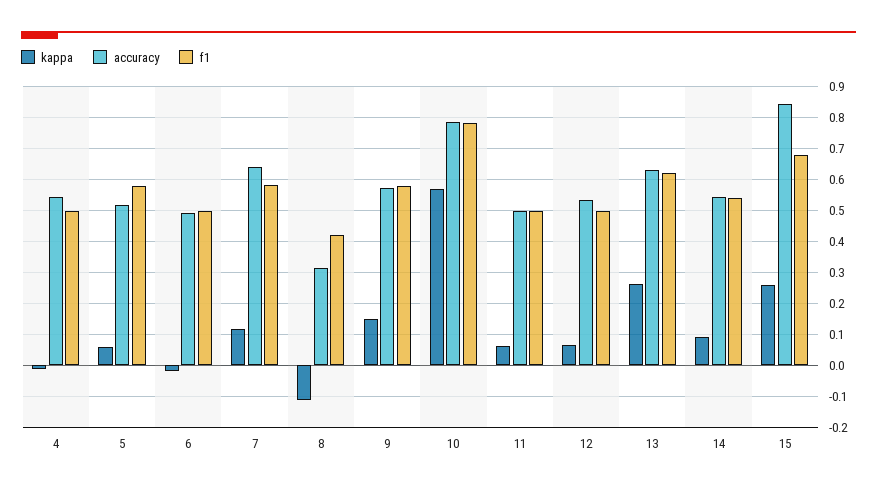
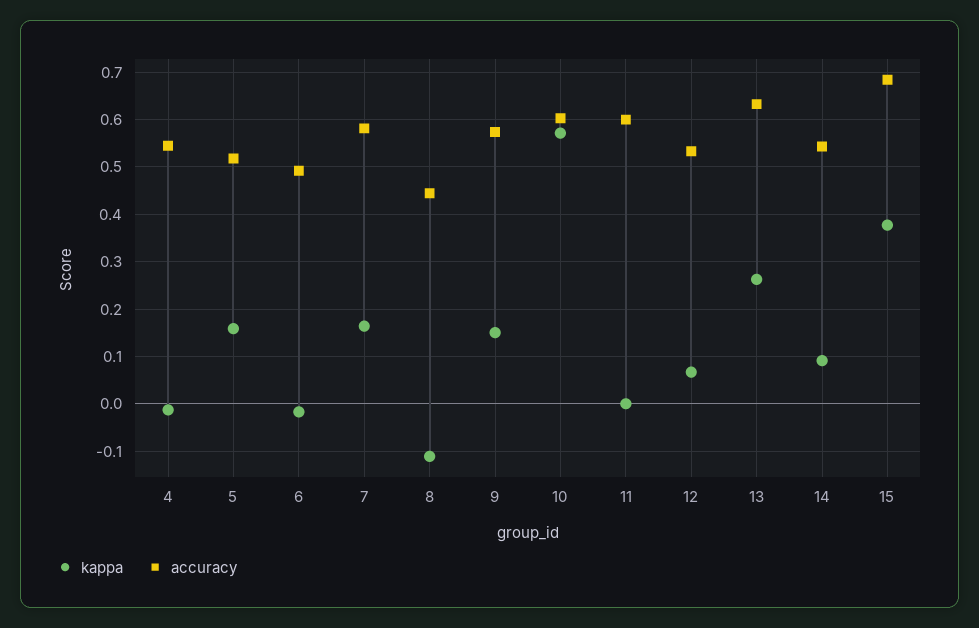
  {
    "kappa": {
      "4": -0.02,
-     "5": 0.06,
+     "5": 0.16,
      "6": -0.02,
-     "7": 0.12,
+     "7": 0.16,
      "8": -0.12,
      "9": 0.16,
      "10": 0.58,
-     "11": 0.06,
+     "11": 0,
      "12": 0.06,
      "13": 0.26,
      "14": 0.1,
-     "15": 0.26
+     "15": 0.38
    },
    "accuracy": {
      "4": 0.54,
      "5": 0.52,
      "6": 0.5,
-     "7": 0.64,
+     "7": 0.58,
-     "8": 0.32,
+     "8": 0.44,
      "9": 0.58,
-     "10": 0.78,
+     "10": 0.6,
-     "11": 0.5,
+     "11": 0.6,
      "12": 0.54,
      "13": 0.64,
      "14": 0.54,
-     "15": 0.84
+     "15": 0.68
-   },
+   }
-   "f1": {
-     "4": 0.5,
-     "5": 0.58,
-     "6": 0.5,
-     "7": 0.58,
-     "8": 0.42,
-     "9": 0.58,
-     "10": 0.78,
-     "11": 0.5,
-     "12": 0.5,
-     "13": 0.62,
-     "14": 0.54,
-     "15": 0.68
-   }
  }

